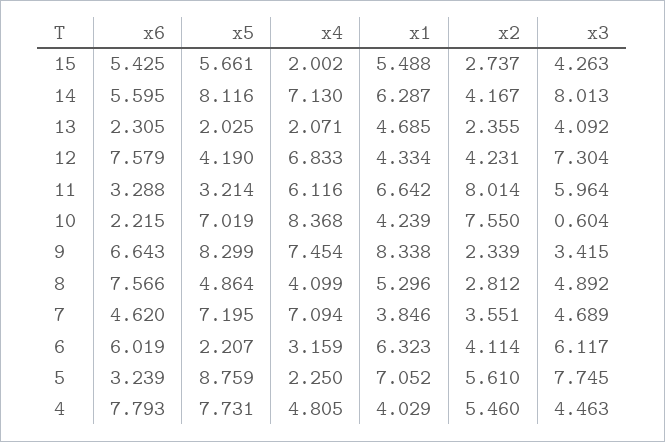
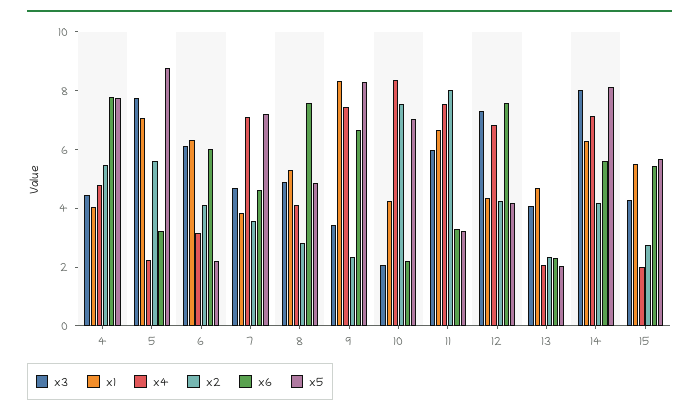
  {
    "x6": {
      "15": 5.425,
      "14": 5.595,
      "13": 2.305,
      "12": 7.579,
      "11": 3.288,
      "10": 2.215,
      "9": 6.643,
      "8": 7.566,
      "7": 4.62,
      "6": 6.019,
      "5": 3.239,
      "4": 7.793
    },
    "x5": {
      "15": 5.661,
      "14": 8.116,
      "13": 2.025,
      "12": 4.19,
      "11": 3.214,
      "10": 7.019,
      "9": 8.299,
      "8": 4.864,
      "7": 7.195,
      "6": 2.207,
      "5": 8.759,
      "4": 7.731
    },
    "x4": {
      "15": 2.002,
      "14": 7.13,
      "13": 2.071,
      "12": 6.833,
-     "11": 6.116,
+     "11": 7.5,
      "10": 8.368,
      "9": 7.454,
      "8": 4.099,
      "7": 7.094,
      "6": 3.159,
      "5": 2.25,
      "4": 4.805
    },
    "x1": {
      "15": 5.488,
      "14": 6.287,
      "13": 4.685,
      "12": 4.334,
      "11": 6.642,
      "10": 4.239,
      "9": 8.338,
      "8": 5.296,
      "7": 3.846,
      "6": 6.323,
      "5": 7.052,
      "4": 4.029
    },
    "x2": {
      "15": 2.737,
      "14": 4.167,
      "13": 2.355,
      "12": 4.231,
      "11": 8.014,
      "10": 7.55,
      "9": 2.339,
      "8": 2.812,
      "7": 3.551,
      "6": 4.114,
      "5": 5.61,
      "4": 5.46
    },
    "x3": {
      "15": 4.263,
      "14": 8.013,
      "13": 4.092,
      "12": 7.304,
      "11": 5.964,
-     "10": 0.604,
+     "10": 2,
      "9": 3.415,
      "8": 4.892,
      "7": 4.689,
      "6": 6.117,
      "5": 7.745,
      "4": 4.463
    }
  }

